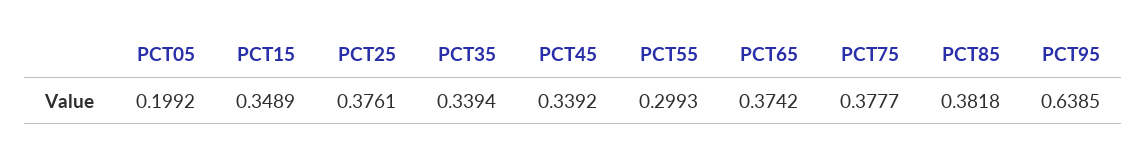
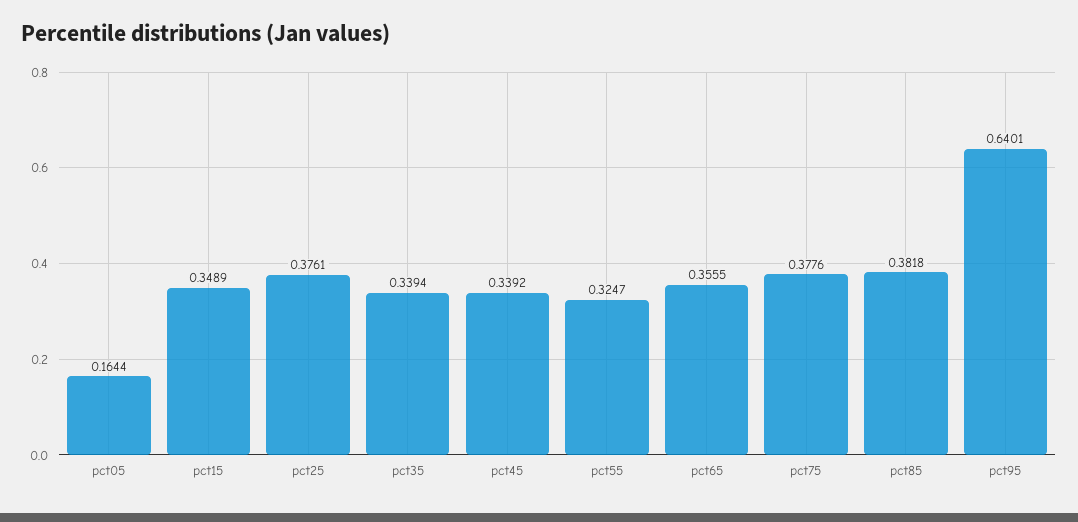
  {
-   "PCT05": 0.1992,
+   "PCT05": 0.1644,
    "PCT15": 0.3489,
    "PCT25": 0.3761,
    "PCT35": 0.3394,
    "PCT45": 0.3392,
-   "PCT55": 0.2993,
+   "PCT55": 0.3247,
-   "PCT65": 0.3742,
+   "PCT65": 0.3555,
-   "PCT75": 0.3777,
+   "PCT75": 0.3776,
    "PCT85": 0.3818,
-   "PCT95": 0.6385
+   "PCT95": 0.6401
  }

